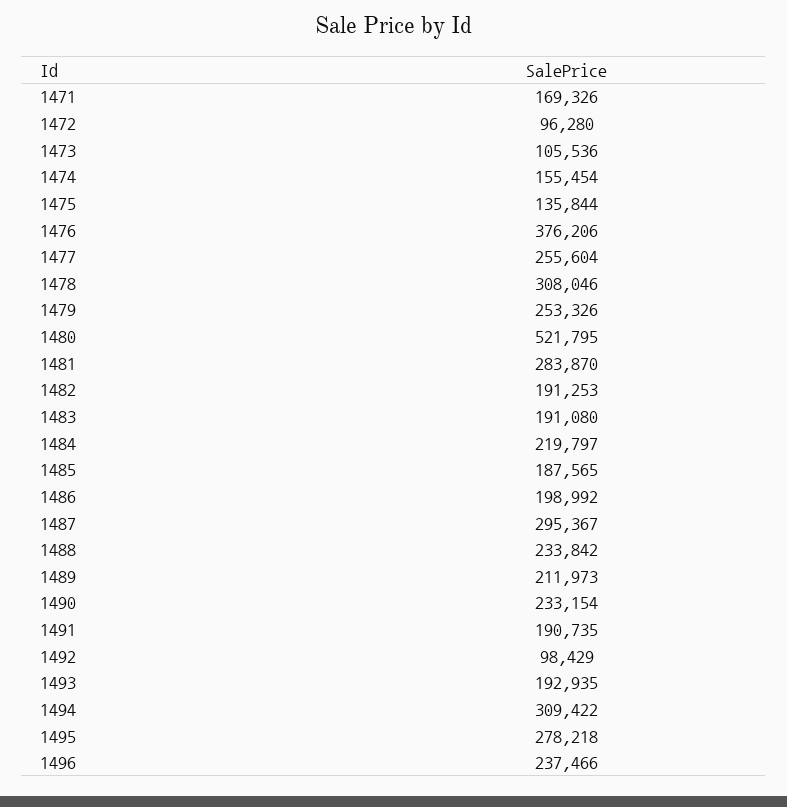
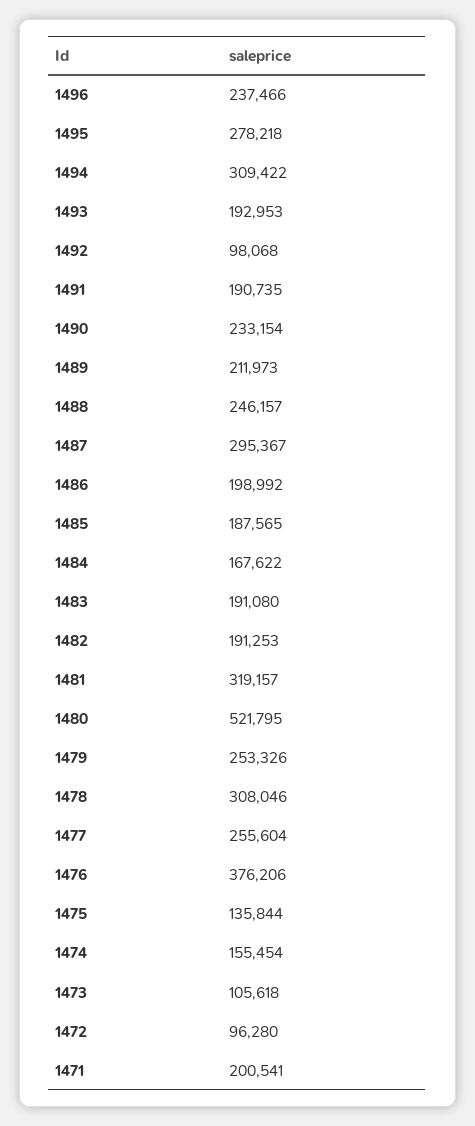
  {
-   "1471": 169326,
+   "1471": 200541,
    "1472": 96280,
-   "1473": 105536,
+   "1473": 105618,
    "1474": 155454,
    "1475": 135844,
    "1476": 376206,
    "1477": 255604,
    "1478": 308046,
    "1479": 253326,
    "1480": 521795,
-   "1481": 283870,
+   "1481": 319157,
    "1482": 191253,
    "1483": 191080,
-   "1484": 219797,
+   "1484": 167622,
    "1485": 187565,
    "1486": 198992,
    "1487": 295367,
-   "1488": 233842,
+   "1488": 246157,
    "1489": 211973,
    "1490": 233154,
    "1491": 190735,
-   "1492": 98429,
+   "1492": 98068,
-   "1493": 192935,
+   "1493": 192953,
    "1494": 309422,
    "1495": 278218,
    "1496": 237466
  }

